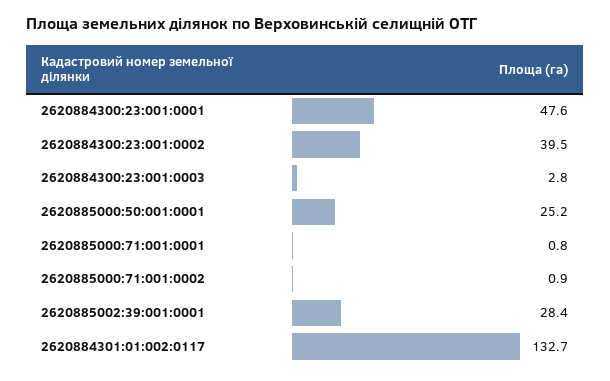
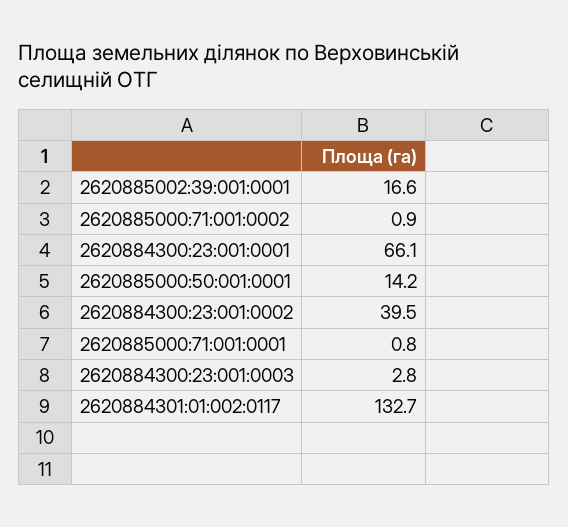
  {
-   "2620884300:23:001:0001": 47.6,
+   "2620884300:23:001:0001": 66.1,
    "2620884300:23:001:0002": 39.5,
    "2620884300:23:001:0003": 2.8,
-   "2620885000:50:001:0001": 25.2,
+   "2620885000:50:001:0001": 14.2,
    "2620885000:71:001:0001": 0.8,
    "2620885000:71:001:0002": 0.9,
-   "2620885002:39:001:0001": 28.4,
+   "2620885002:39:001:0001": 16.6,
    "2620884301:01:002:0117": 132.7
  }

